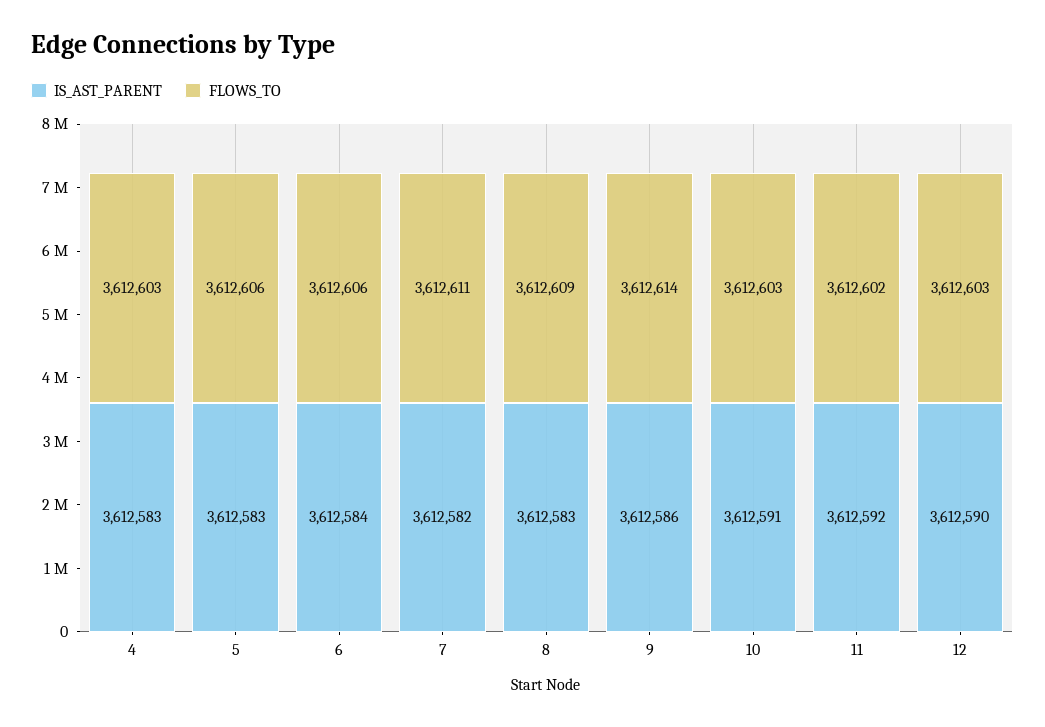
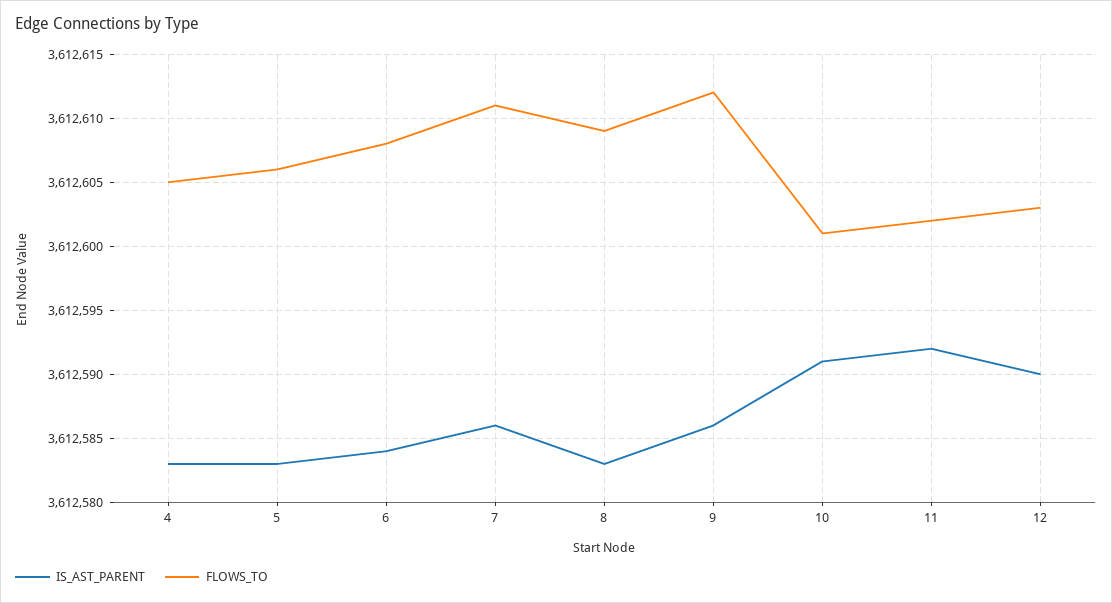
  {
    "IS_AST_PARENT": {
      "4": 3612583,
      "5": 3612583,
      "6": 3612584,
-     "7": 3612582,
+     "7": 3612586,
      "8": 3612583,
      "9": 3612586,
      "10": 3612591,
      "11": 3612592,
      "12": 3612590
    },
    "FLOWS_TO": {
-     "4": 3612603,
+     "4": 3612605,
      "5": 3612606,
-     "6": 3612606,
+     "6": 3612608,
      "7": 3612611,
      "8": 3612609,
-     "9": 3612614,
+     "9": 3612612,
-     "10": 3612603,
+     "10": 3612601,
      "11": 3612602,
      "12": 3612603
    }
  }

